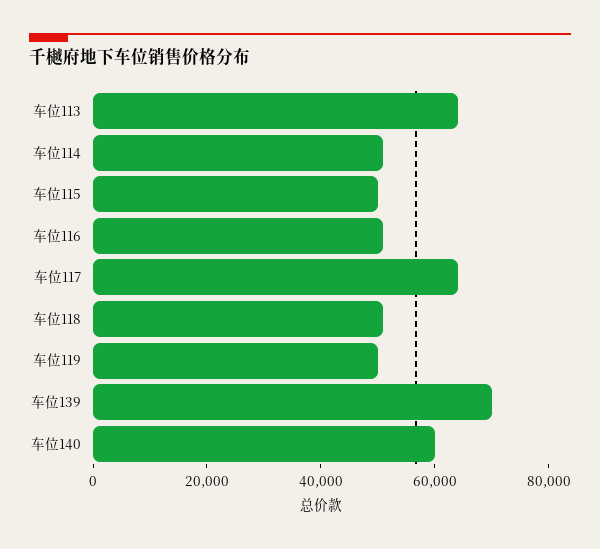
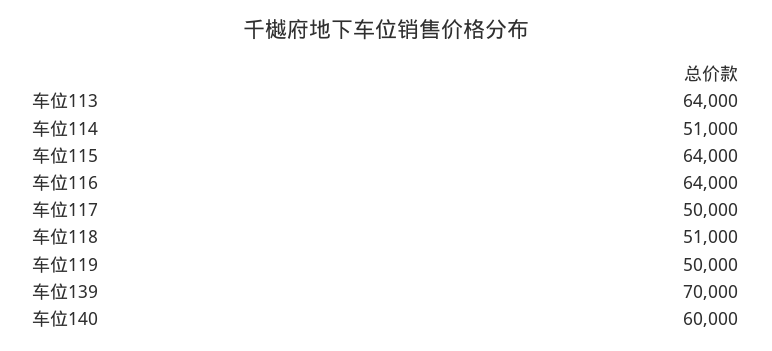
  {
    "车位113": 64000,
    "车位114": 51000,
-   "车位115": 50000,
+   "车位115": 64000,
-   "车位116": 50000,
+   "车位116": 64000,
-   "车位117": 65000,
+   "车位117": 50000,
    "车位118": 51000,
    "车位119": 50000,
    "车位139": 70000,
    "车位140": 60000
  }

